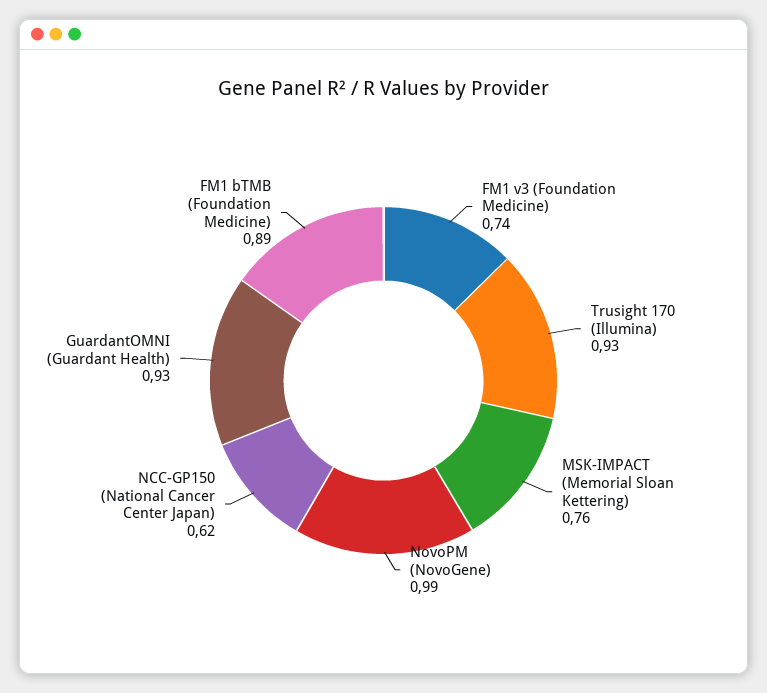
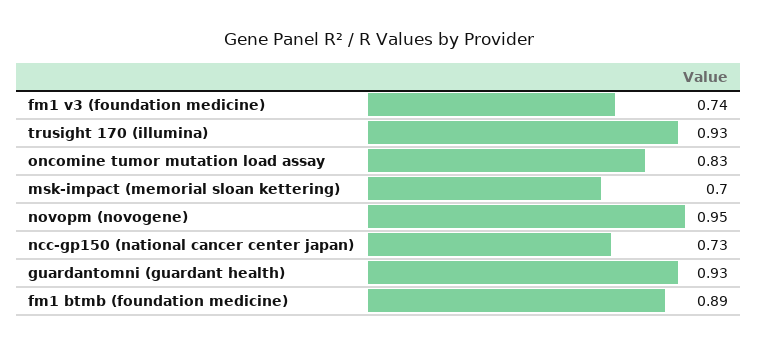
  {
    "FM1 v3 (Foundation Medicine)": 0.74,
    "Trusight 170 (Illumina)": 0.93,
-   "MSK-IMPACT (Memorial Sloan Kettering)": 0.76,
+   "MSK-IMPACT (Memorial Sloan Kettering)": 0.7,
-   "NovoPM (NovoGene)": 0.99,
+   "NovoPM (NovoGene)": 0.95,
-   "NCC-GP150 (National Cancer Center Japan)": 0.62,
+   "NCC-GP150 (National Cancer Center Japan)": 0.73,
    "GuardantOMNI (Guardant Health)": 0.93,
-   "FM1 bTMB (Foundation Medicine)": 0.89
+   "FM1 bTMB (Foundation Medicine)": 0.89,
+   "oncomine tumor mutation load assay": 0.83
  }

